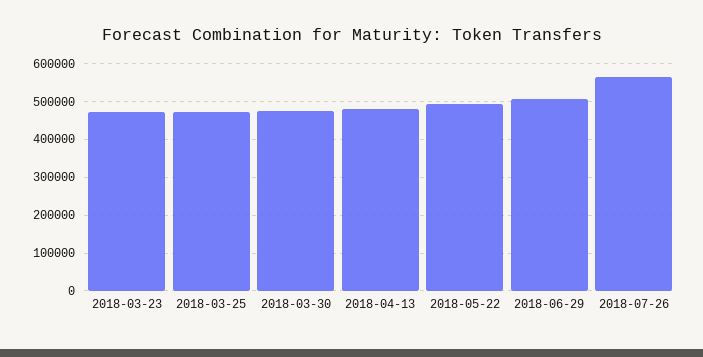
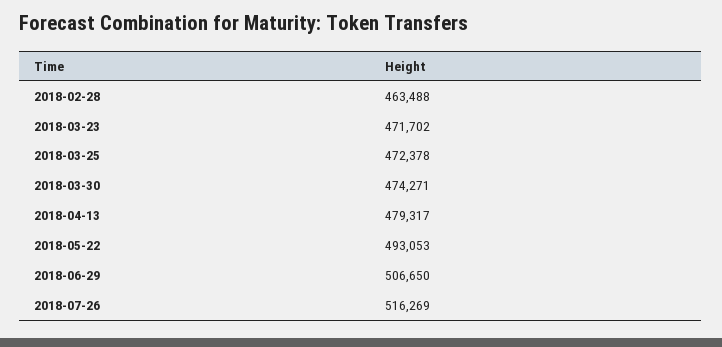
  {
    "2018-03-23": 471702,
    "2018-03-25": 472378,
    "2018-03-30": 474271,
    "2018-04-13": 479317,
    "2018-05-22": 493053,
    "2018-06-29": 506650,
-   "2018-07-26": 560000
+   "2018-07-26": 516269,
+   "2018-02-28": 463488
  }

